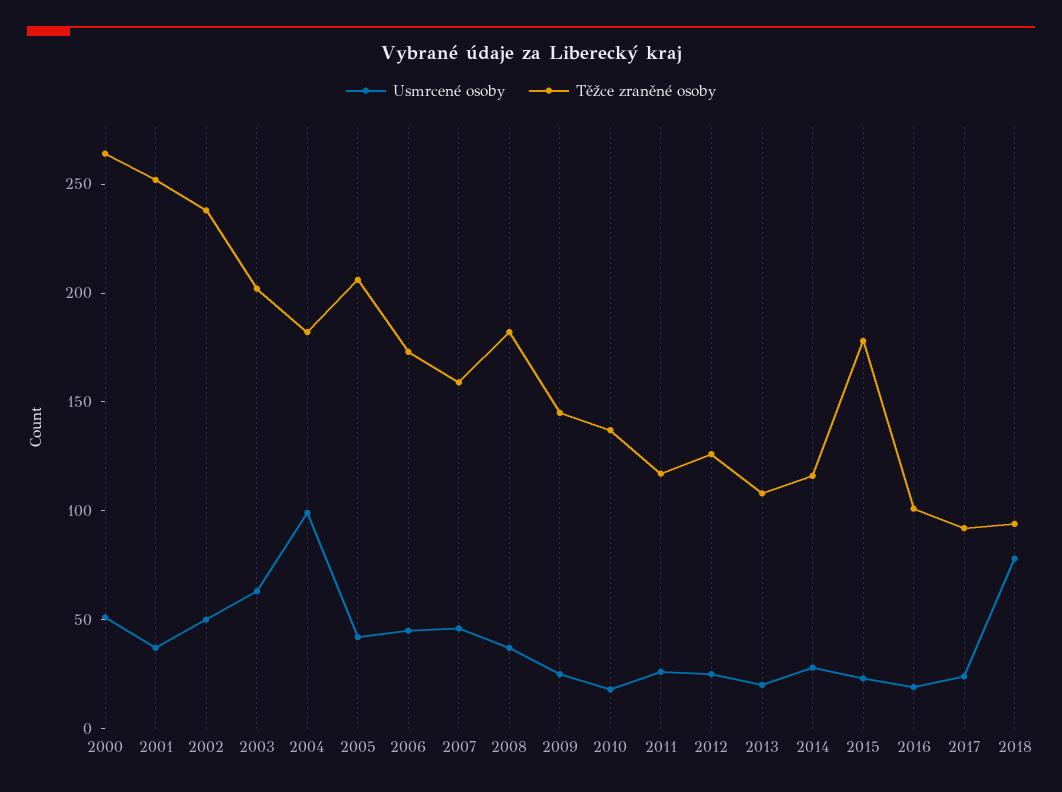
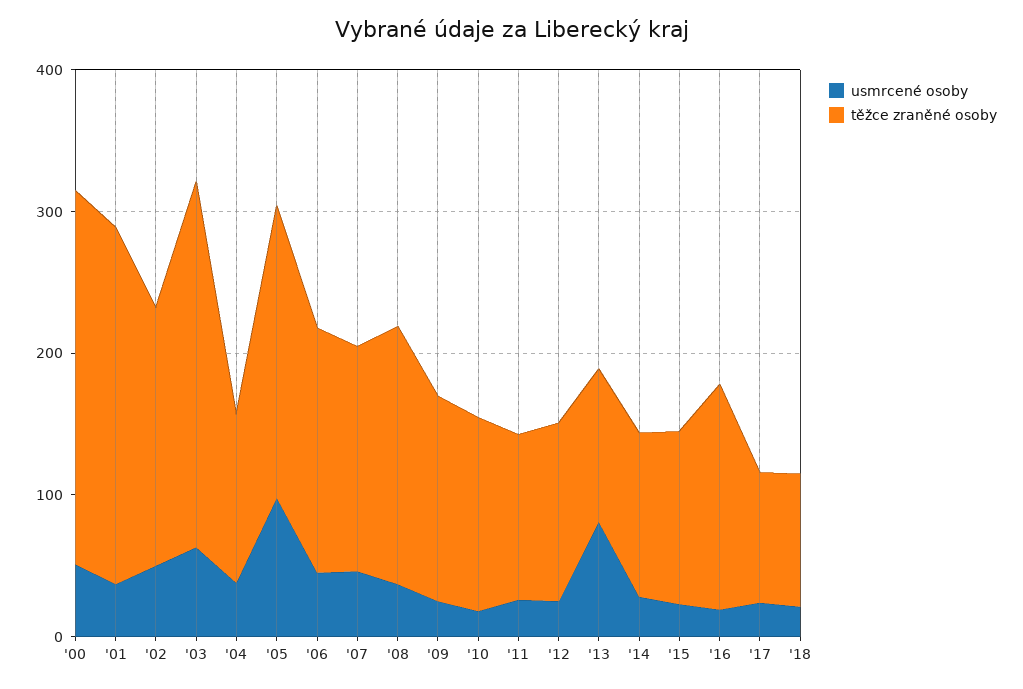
  {
    "Usmrcené osoby": {
      "2000": 50,
      "2001": 40,
      "2002": 50,
      "2003": 60,
-     "2004": 100,
+     "2004": 40,
-     "2005": 40,
+     "2005": 100,
      "2006": 50,
      "2007": 50,
      "2008": 40,
      "2009": 30,
      "2010": 20,
      "2011": 30,
      "2012": 30,
-     "2013": 20,
+     "2013": 80,
      "2014": 30,
      "2015": 20,
      "2016": 20,
      "2017": 20,
-     "2018": 80
+     "2018": 20
    },
    "Těžce zraněné osoby": {
      "2000": 260,
      "2001": 250,
-     "2002": 240,
+     "2002": 180,
-     "2003": 200,
+     "2003": 260,
-     "2004": 180,
+     "2004": 120,
      "2005": 210,
      "2006": 170,
      "2007": 160,
      "2008": 180,
      "2009": 150,
      "2010": 140,
      "2011": 120,
      "2012": 130,
      "2013": 110,
      "2014": 120,
-     "2015": 180,
+     "2015": 120,
-     "2016": 100,
+     "2016": 160,
      "2017": 90,
      "2018": 90
    }
  }

